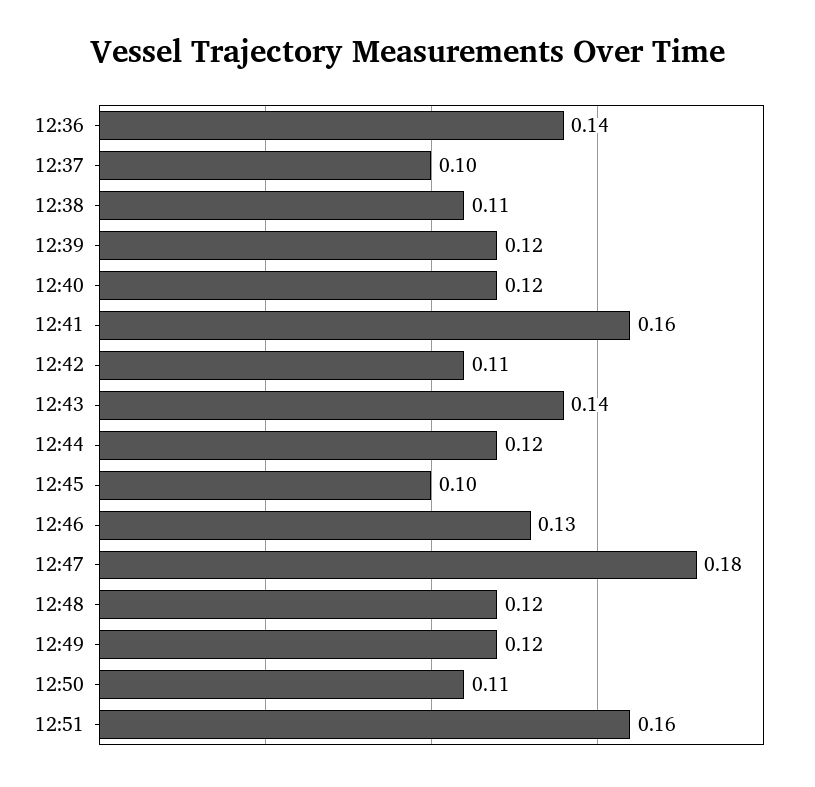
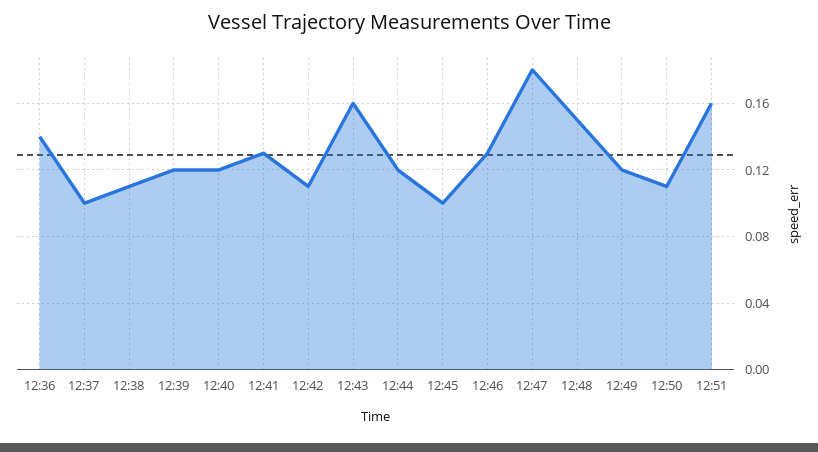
  {
    "12:36": 0.14,
    "12:37": 0.1,
    "12:38": 0.11,
    "12:39": 0.12,
    "12:40": 0.12,
-   "12:41": 0.16,
+   "12:41": 0.13,
    "12:42": 0.11,
-   "12:43": 0.14,
+   "12:43": 0.16,
    "12:44": 0.12,
    "12:45": 0.1,
    "12:46": 0.13,
    "12:47": 0.18,
-   "12:48": 0.12,
+   "12:48": 0.15,
    "12:49": 0.12,
    "12:50": 0.11,
    "12:51": 0.16
  }

